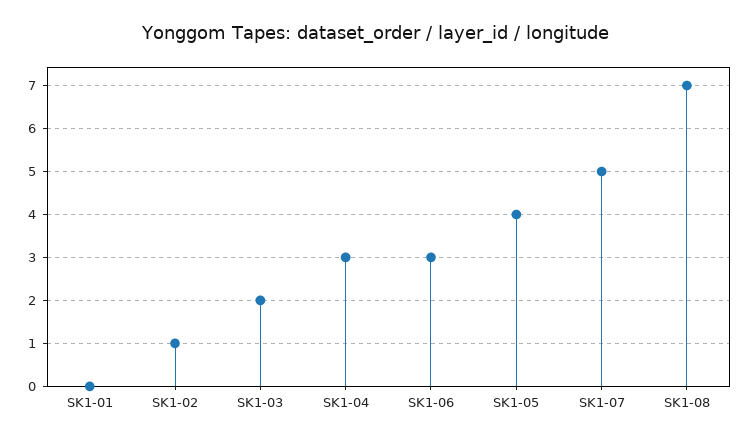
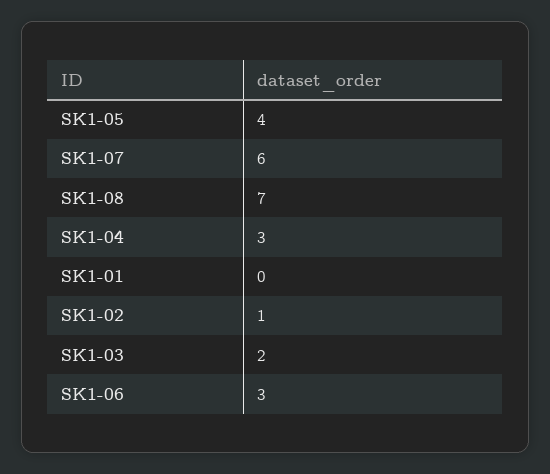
  {
    "SK1-01": 0,
    "SK1-02": 1,
    "SK1-03": 2,
    "SK1-04": 3,
    "SK1-06": 3,
    "SK1-05": 4,
-   "SK1-07": 5,
+   "SK1-07": 6,
    "SK1-08": 7
  }

